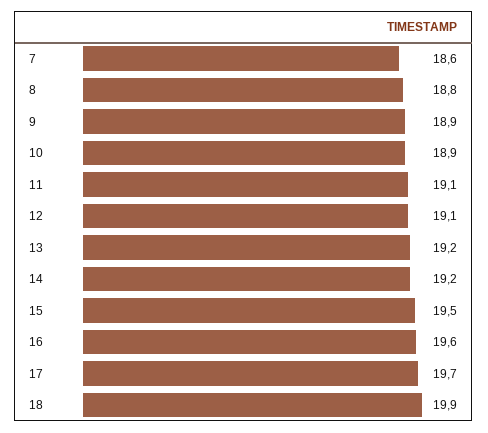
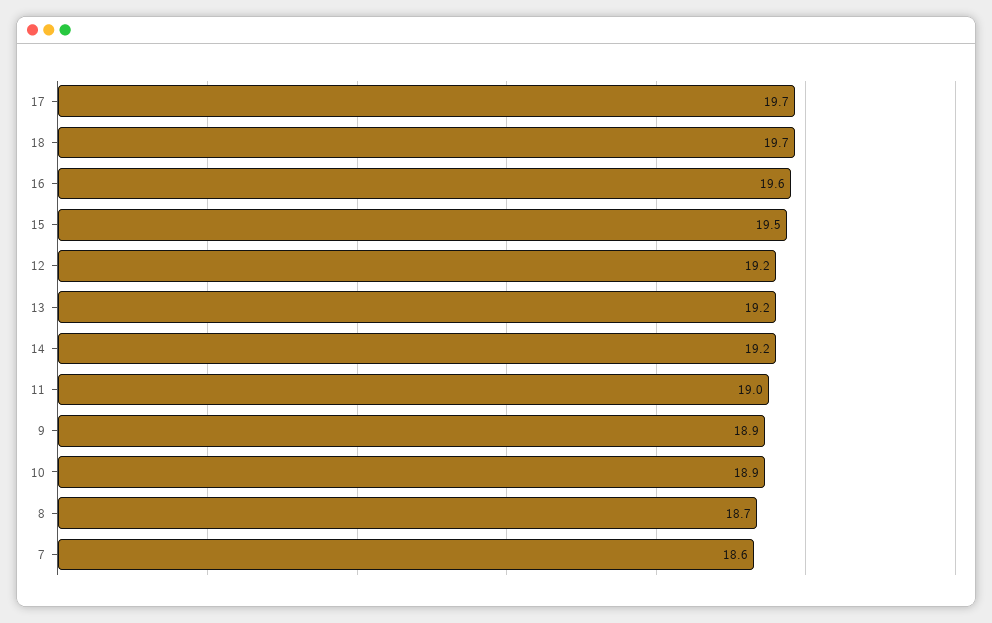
  {
    "7": 18.6,
-   "8": 18.8,
+   "8": 18.7,
    "9": 18.9,
    "10": 18.9,
-   "11": 19.1,
+   "11": 19,
-   "12": 19.1,
+   "12": 19.2,
    "13": 19.2,
    "14": 19.2,
    "15": 19.5,
    "16": 19.6,
    "17": 19.7,
-   "18": 19.9
+   "18": 19.7
  }

